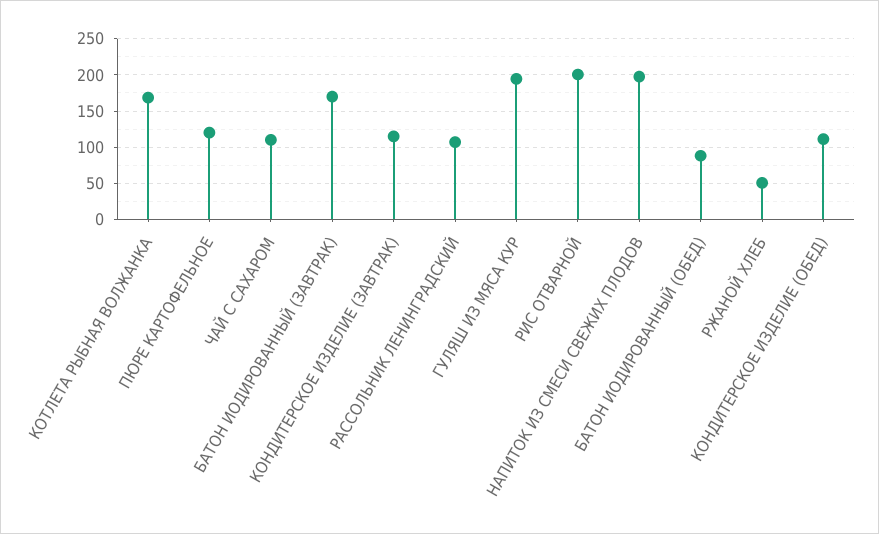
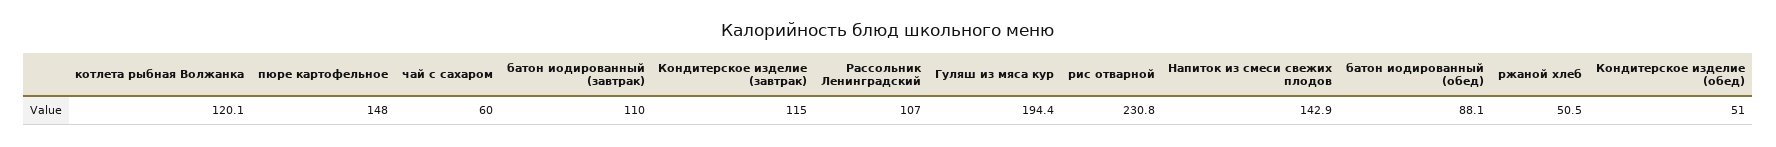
  {
-   "КОТЛЕТА РЫБНАЯ ВОЛЖАНКА": 170,
+   "КОТЛЕТА РЫБНАЯ ВОЛЖАНКА": 120.1,
-   "ПЮРЕ КАРТОФЕЛЬНОЕ": 120,
+   "ПЮРЕ КАРТОФЕЛЬНОЕ": 148,
-   "ЧАЙ С САХАРОМ": 110,
+   "ЧАЙ С САХАРОМ": 60,
-   "БАТОН ИОДИРОВАННЫЙ (ЗАВТРАК)": 170,
+   "БАТОН ИОДИРОВАННЫЙ (ЗАВТРАК)": 110,
    "КОНДИТЕРСКОЕ ИЗДЕЛИЕ (ЗАВТРАК)": 115,
    "РАССОЛЬНИК ЛЕНИНГРАДСКИЙ": 107,
    "ГУЛЯШ ИЗ МЯСА КУР": 194.4,
-   "РИС ОТВАРНОЙ": 200,
+   "РИС ОТВАРНОЙ": 230.8,
-   "НАПИТОК ИЗ СМЕСИ СВЕЖИХ ПЛОДОВ": 200,
+   "НАПИТОК ИЗ СМЕСИ СВЕЖИХ ПЛОДОВ": 142.9,
    "БАТОН ИОДИРОВАННЫЙ (ОБЕД)": 88.1,
    "РЖАНОЙ ХЛЕБ": 50.5,
-   "КОНДИТЕРСКОЕ ИЗДЕЛИЕ (ОБЕД)": 110
+   "КОНДИТЕРСКОЕ ИЗДЕЛИЕ (ОБЕД)": 51
  }

